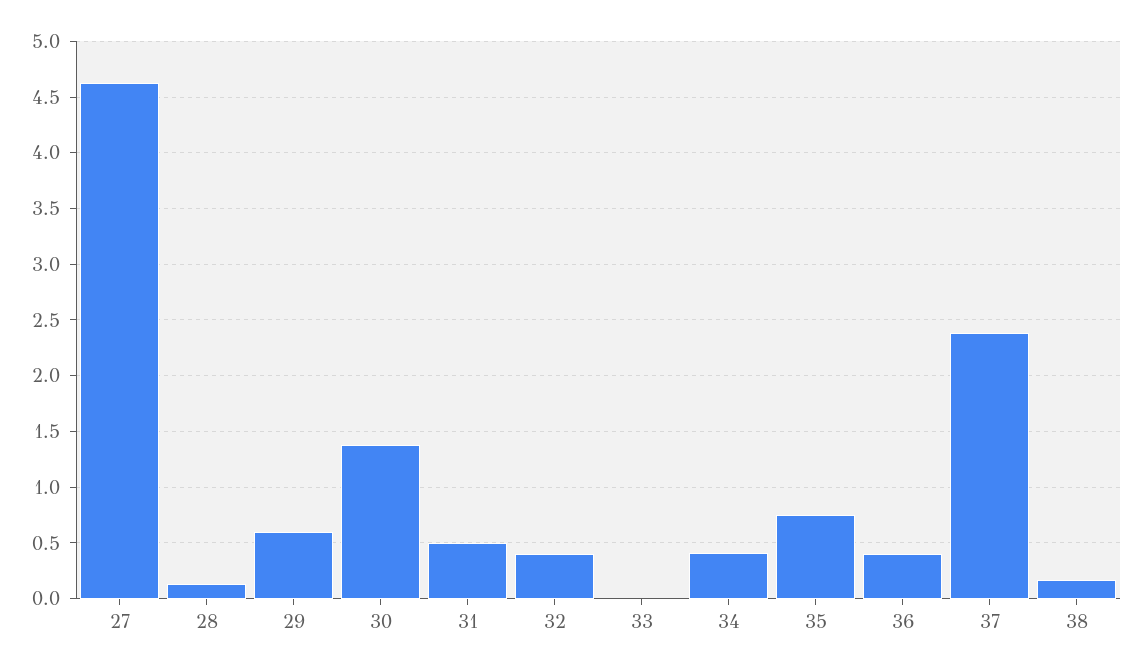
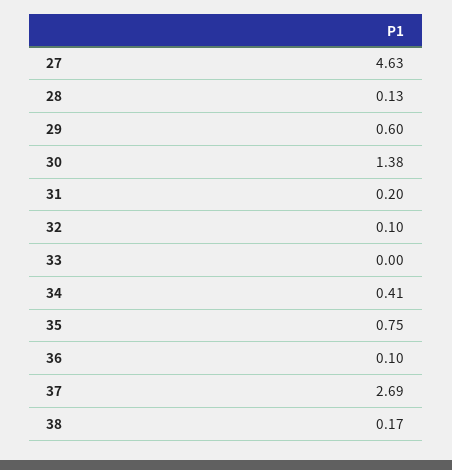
  {
    "27": 4.63,
    "28": 0.13,
    "29": 0.6,
    "30": 1.38,
-   "31": 0.5,
+   "31": 0.2,
-   "32": 0.4,
+   "32": 0.1,
    "33": 0,
    "34": 0.41,
    "35": 0.75,
-   "36": 0.4,
+   "36": 0.1,
-   "37": 2.4,
+   "37": 2.69,
    "38": 0.17
  }

